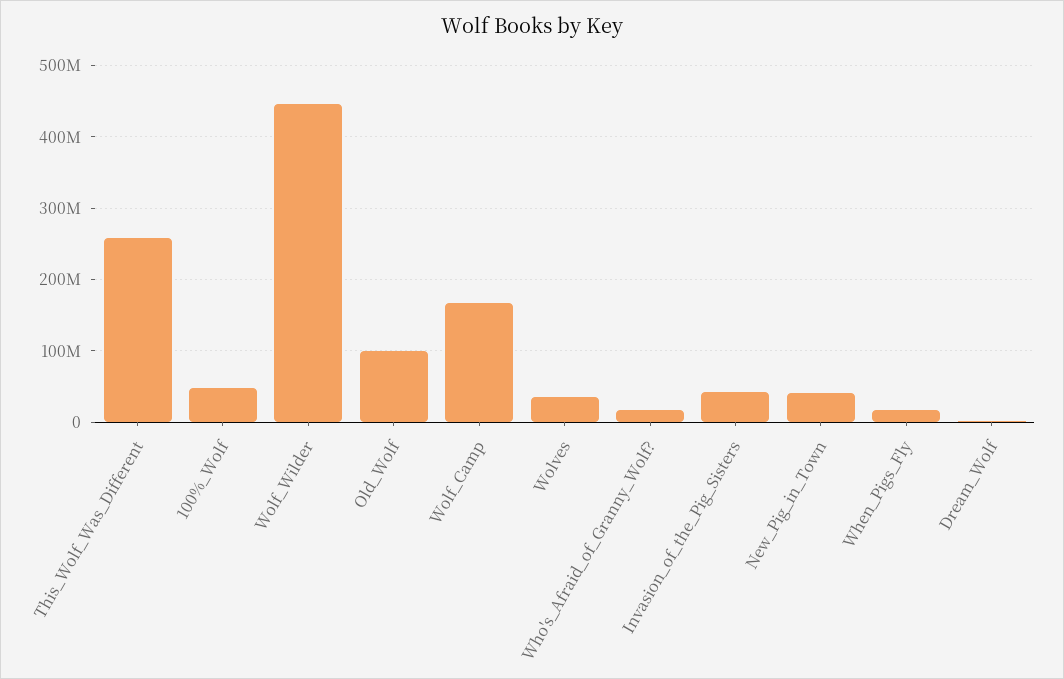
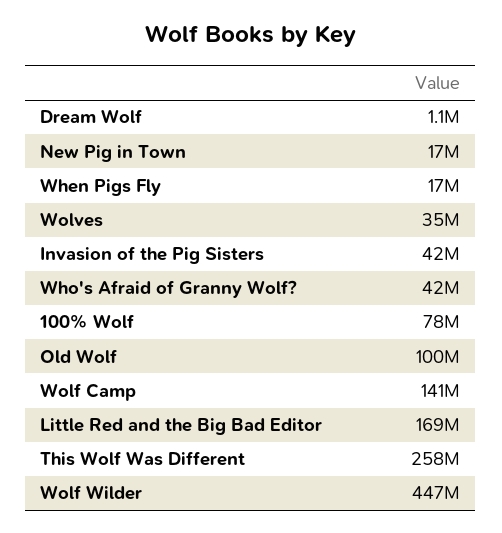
  {
    "This_Wolf_Was_Different": 258000000,
-   "100%_Wolf": 50000000,
+   "100%_Wolf": 78000000,
    "Wolf_Wilder": 447000000,
    "Old_Wolf": 100000000,
-   "Wolf_Camp": 170000000,
+   "Wolf_Camp": 141000000,
    "Wolves": 35000000,
-   "Who's_Afraid_of_Granny_Wolf?": 20000000,
+   "Who's_Afraid_of_Granny_Wolf?": 42000000,
    "Invasion_of_the_Pig_Sisters": 42000000,
-   "New_Pig_in_Town": 40000000,
+   "New_Pig_in_Town": 17000000,
    "When_Pigs_Fly": 17000000,
-   "Dream_Wolf": 1100000
+   "Dream_Wolf": 1100000,
+   "Little Red and the Big Bad Editor": 169000000
  }

